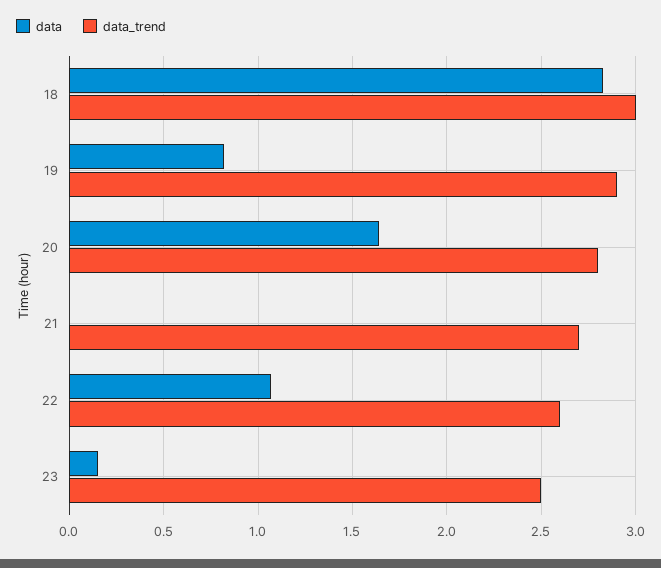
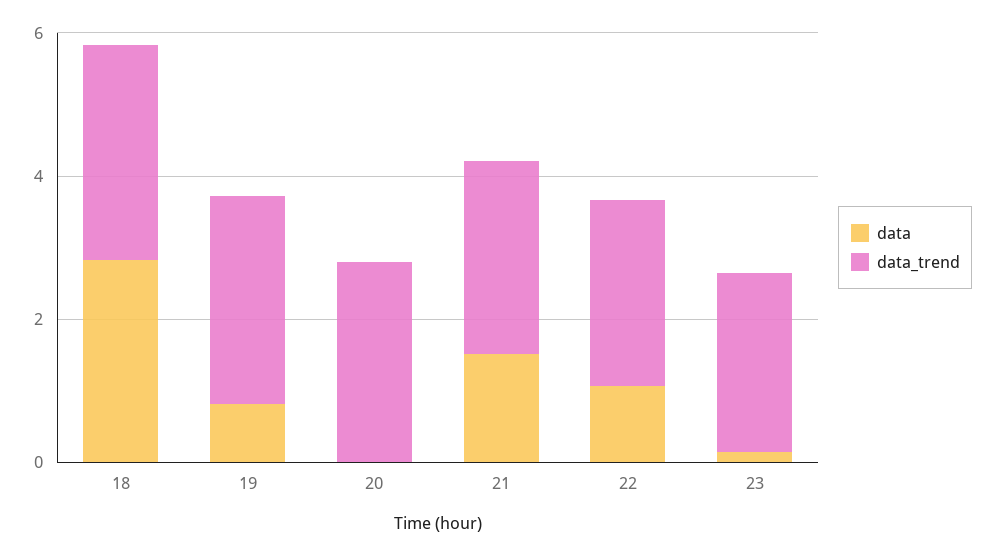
  {
    "data": {
      "18": 2.85,
      "19": 0.8,
-     "20": 1.65,
+     "20": 0,
-     "21": 0,
+     "21": 1.5,
      "22": 1.05,
      "23": 0.15
    },
    "data_trend": {
      "18": 3,
      "19": 2.9,
      "20": 2.8,
      "21": 2.7,
      "22": 2.6,
      "23": 2.5
    }
  }

